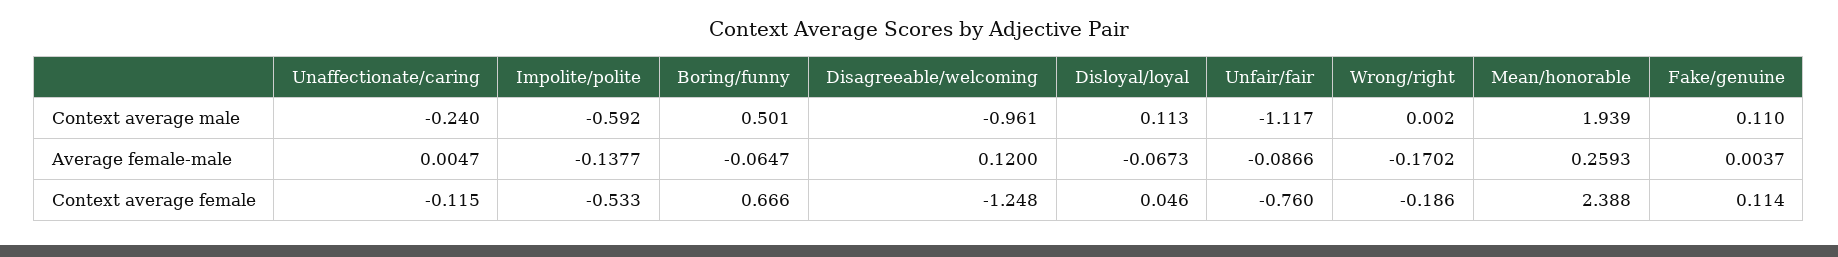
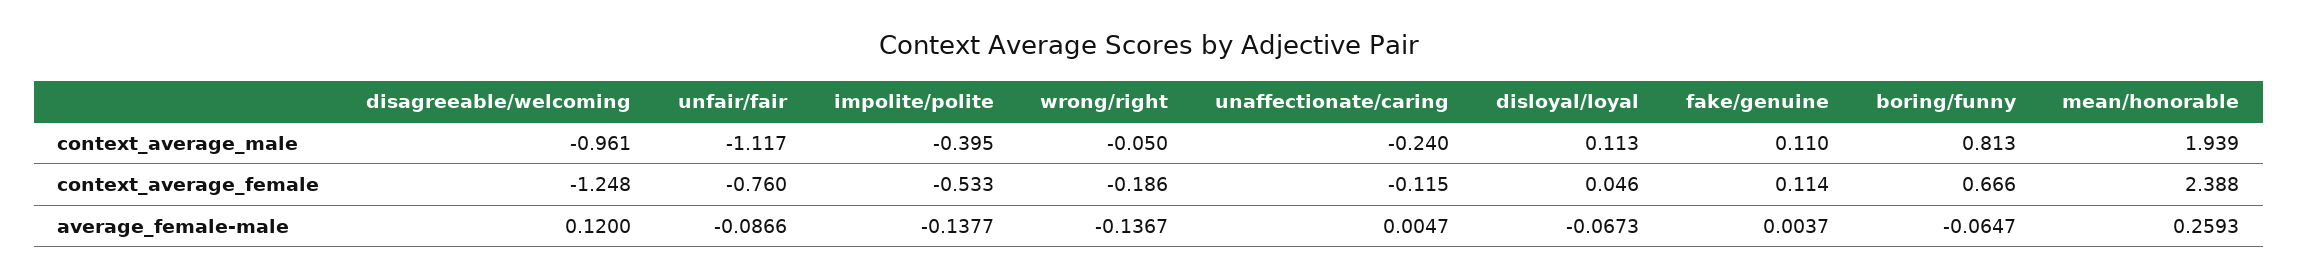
  {
    "Unaffectionate/caring": {
      "Context average male": -0.24,
      "Average female-male": 0.0047,
      "Context average female": -0.115
    },
    "Impolite/polite": {
-     "Context average male": -0.592,
+     "Context average male": -0.395,
      "Average female-male": -0.1377,
      "Context average female": -0.533
    },
    "Boring/funny": {
-     "Context average male": 0.501,
+     "Context average male": 0.813,
      "Average female-male": -0.0647,
      "Context average female": 0.666
    },
    "Disagreeable/welcoming": {
      "Context average male": -0.961,
      "Average female-male": 0.12,
      "Context average female": -1.248
    },
    "Disloyal/loyal": {
      "Context average male": 0.113,
      "Average female-male": -0.0673,
      "Context average female": 0.046
    },
    "Unfair/fair": {
      "Context average male": -1.117,
      "Average female-male": -0.0866,
      "Context average female": -0.76
    },
    "Wrong/right": {
-     "Context average male": 0.002,
+     "Context average male": -0.05,
-     "Average female-male": -0.1702,
+     "Average female-male": -0.1367,
      "Context average female": -0.186
    },
    "Mean/honorable": {
      "Context average male": 1.939,
      "Average female-male": 0.2593,
      "Context average female": 2.388
    },
    "Fake/genuine": {
      "Context average male": 0.11,
      "Average female-male": 0.0037,
      "Context average female": 0.114
    }
  }

